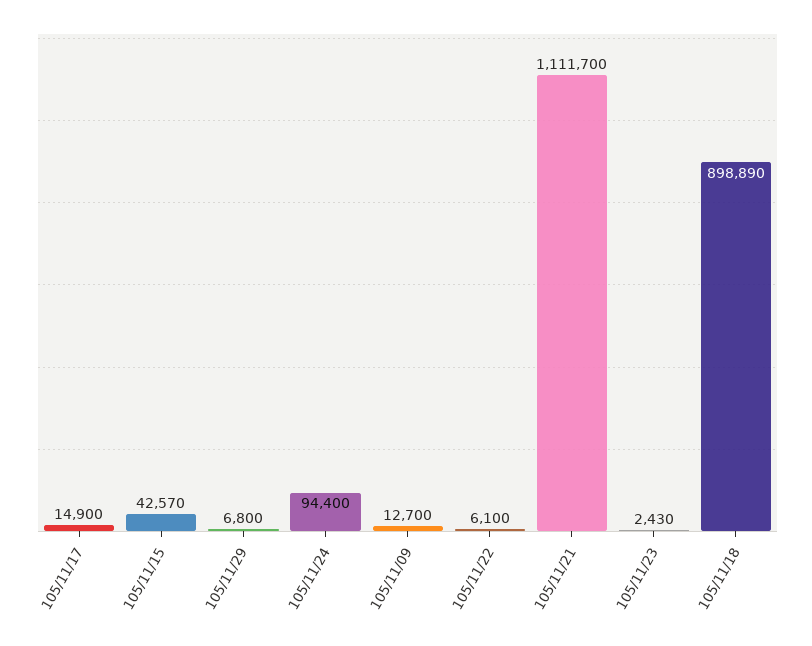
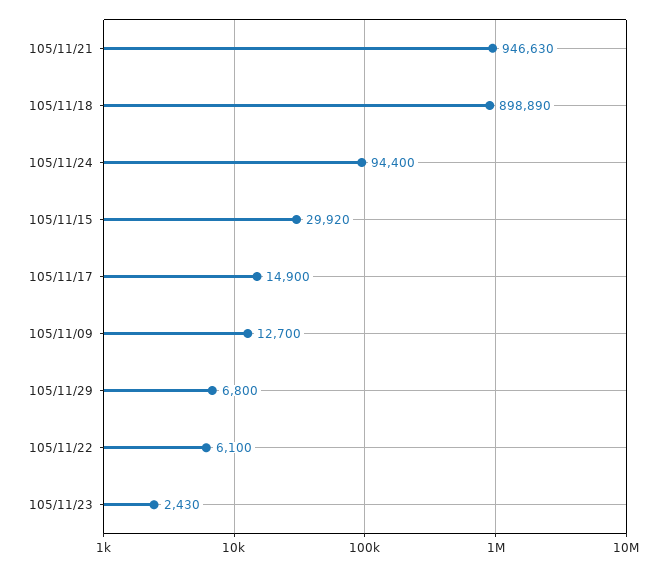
  {
    "105/11/17": 14900,
-   "105/11/15": 42570,
+   "105/11/15": 29920,
    "105/11/29": 6800,
    "105/11/24": 94400,
    "105/11/09": 12700,
    "105/11/22": 6100,
-   "105/11/21": 1111700,
+   "105/11/21": 946630,
    "105/11/23": 2430,
    "105/11/18": 898890
  }

